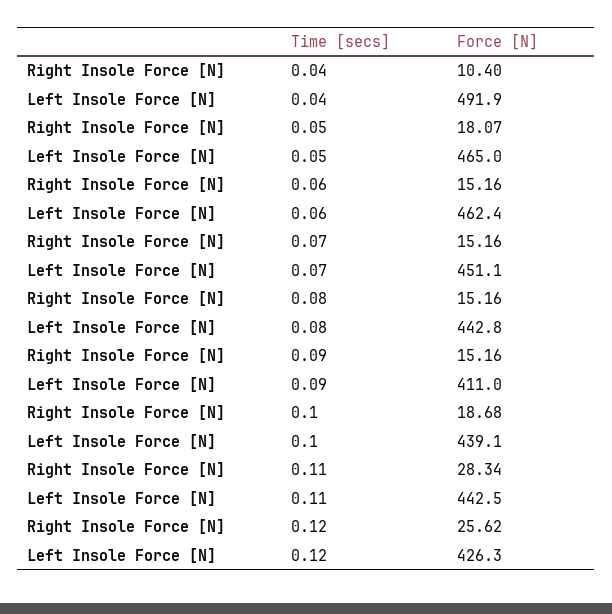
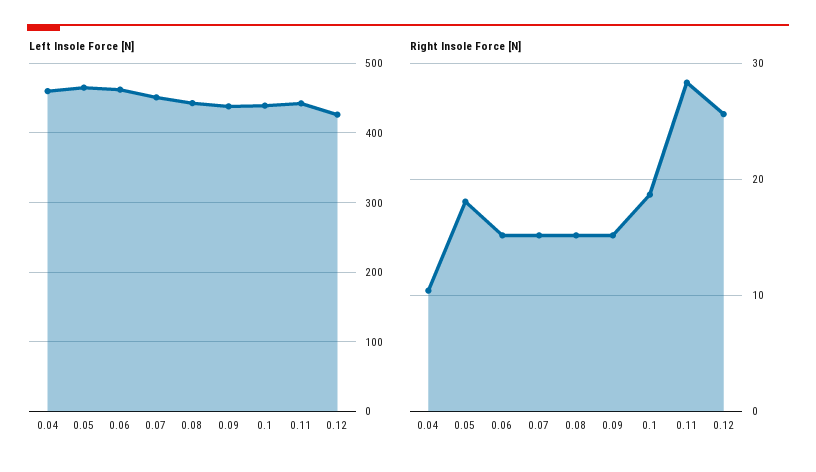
  {
    "Right Insole Force [N]": {
      "0.04": 10.4,
      "0.05": 18.07,
      "0.06": 15.16,
      "0.07": 15.16,
      "0.08": 15.16,
      "0.09": 15.16,
      "0.1": 18.68,
      "0.11": 28.34,
      "0.12": 25.62
    },
    "Left Insole Force [N]": {
-     "0.04": 491.9,
+     "0.04": 460,
      "0.05": 465,
      "0.06": 462.4,
      "0.07": 451.1,
      "0.08": 442.8,
-     "0.09": 411,
+     "0.09": 440,
      "0.1": 439.1,
      "0.11": 442.5,
      "0.12": 426.3
    }
  }

